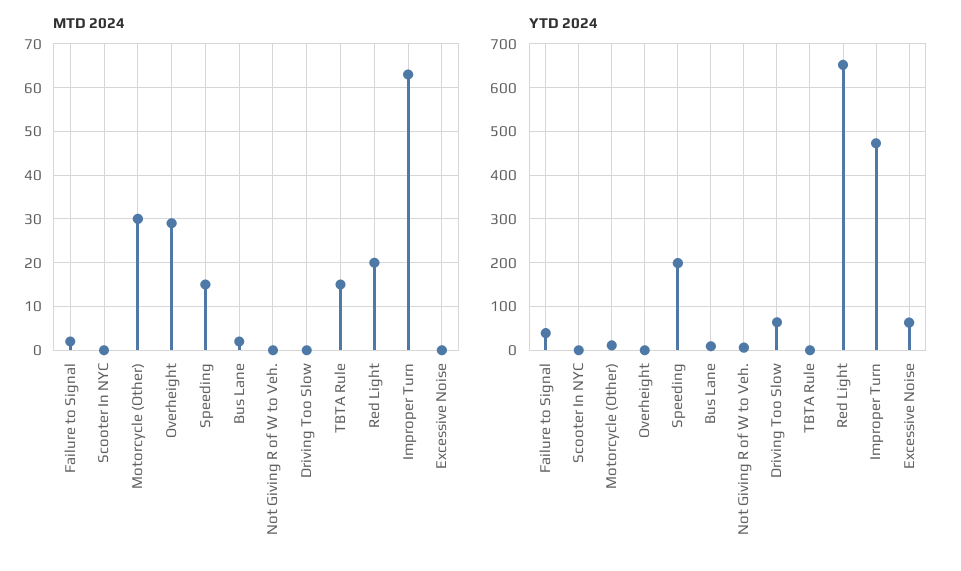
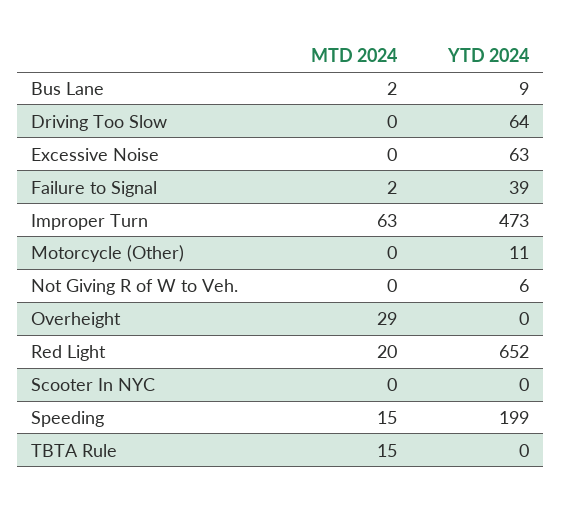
  {
    "MTD 2024": {
      "Failure to Signal": 2,
      "Scooter In NYC": 0,
-     "Motorcycle (Other)": 30,
+     "Motorcycle (Other)": 0,
      "Overheight": 29,
      "Speeding": 15,
      "Bus Lane": 2,
      "Not Giving R of W to Veh.": 0,
      "Driving Too Slow": 0,
      "TBTA Rule": 15,
      "Red Light": 20,
      "Improper Turn": 63,
      "Excessive Noise": 0
    },
    "YTD 2024": {
      "Failure to Signal": 39,
      "Scooter In NYC": 0,
      "Motorcycle (Other)": 11,
      "Overheight": 0,
      "Speeding": 199,
      "Bus Lane": 9,
      "Not Giving R of W to Veh.": 6,
      "Driving Too Slow": 64,
      "TBTA Rule": 0,
      "Red Light": 652,
      "Improper Turn": 473,
      "Excessive Noise": 63
    }
  }

